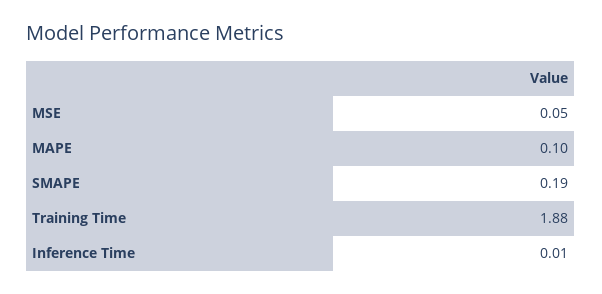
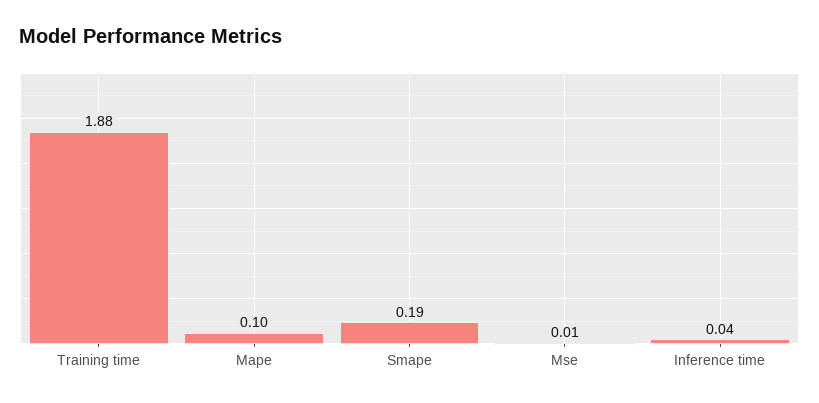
  {
-   "MSE": 0.05,
+   "MSE": 0.01,
    "MAPE": 0.1,
    "SMAPE": 0.19,
    "Training Time": 1.88,
-   "Inference Time": 0.01
+   "Inference Time": 0.04
  }

